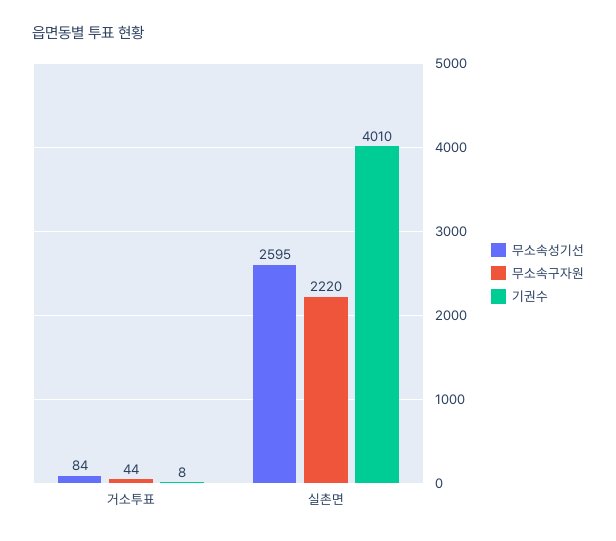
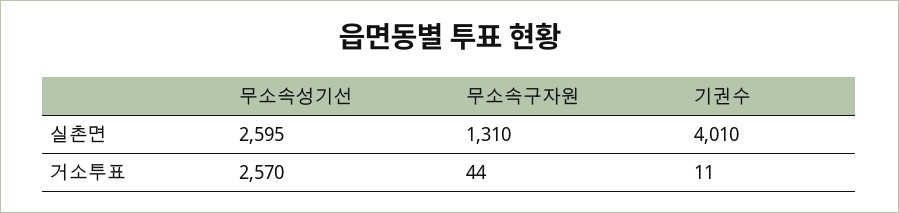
  {
    "무소속성기선": {
-     "거소투표": 84,
+     "거소투표": 2570,
      "실촌면": 2595
    },
    "무소속구자원": {
      "거소투표": 44,
-     "실촌면": 2220
+     "실촌면": 1310
    },
    "기권수": {
-     "거소투표": 8,
+     "거소투표": 11,
      "실촌면": 4010
    }
  }

